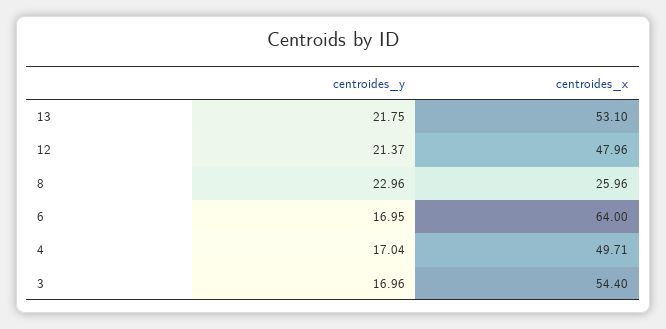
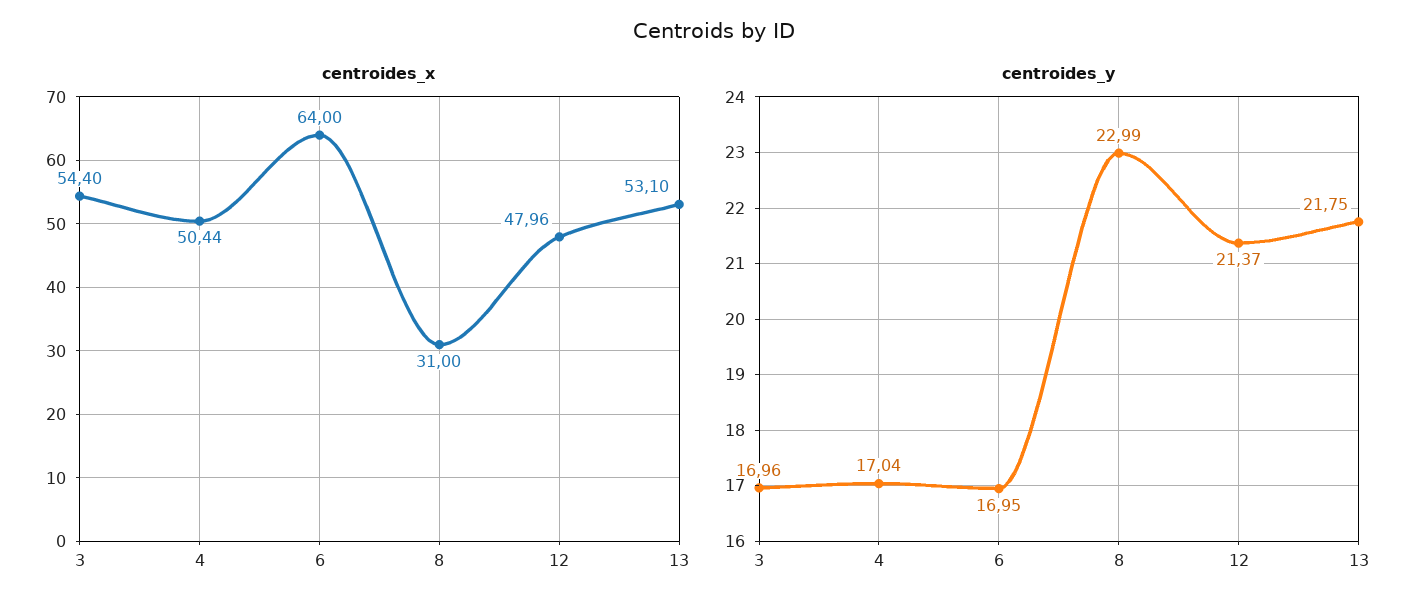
  {
    "centroides_y": {
      "13": 21.75,
      "12": 21.37,
-     "8": 22.96,
+     "8": 22.99,
      "6": 16.95,
      "4": 17.04,
      "3": 16.96
    },
    "centroides_x": {
      "13": 53.1,
      "12": 47.96,
-     "8": 25.96,
+     "8": 31,
      "6": 64,
-     "4": 49.71,
+     "4": 50.44,
      "3": 54.4
    }
  }

